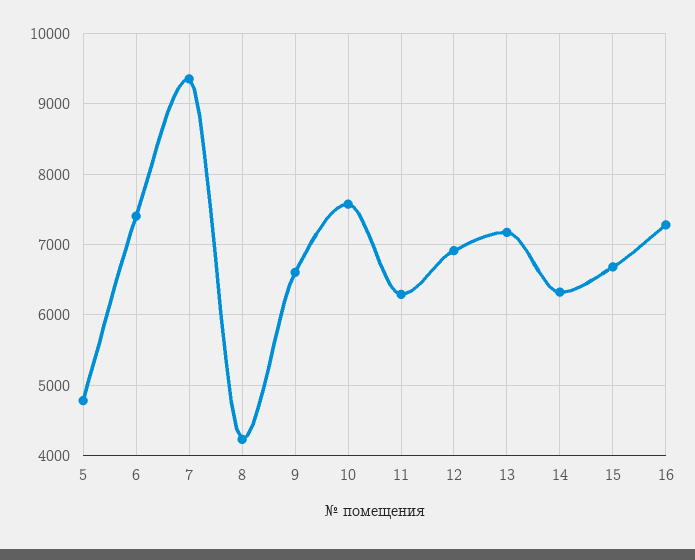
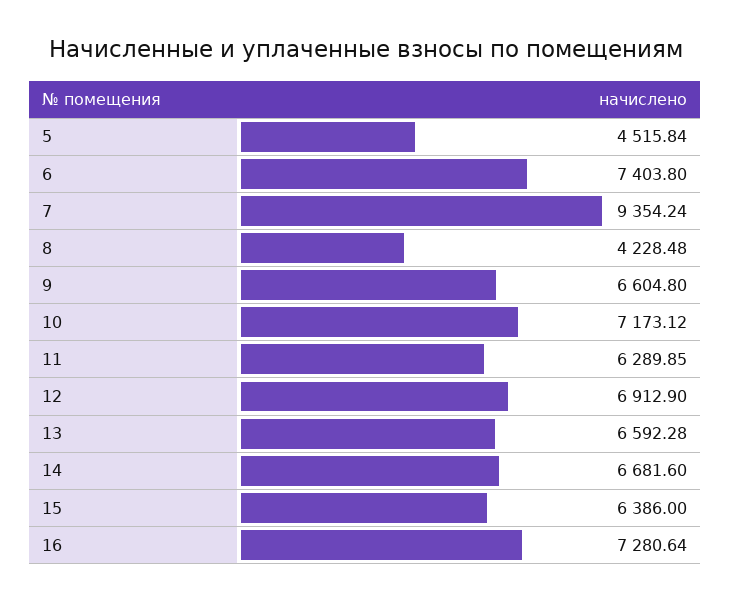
  {
-   "5": 4800,
+   "5": 4515.84,
    "6": 7403.8,
    "7": 9354.24,
    "8": 4228.48,
    "9": 6604.8,
-   "10": 7600,
+   "10": 7173.12,
    "11": 6289.85,
    "12": 6912.9,
-   "13": 7200,
+   "13": 6592.28,
-   "14": 6300,
+   "14": 6681.6,
-   "15": 6700,
+   "15": 6386,
    "16": 7280.64
  }

